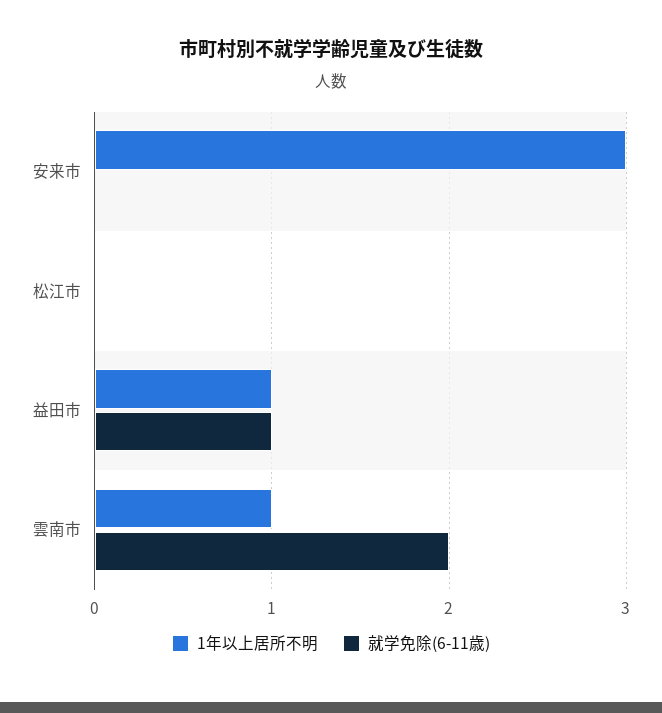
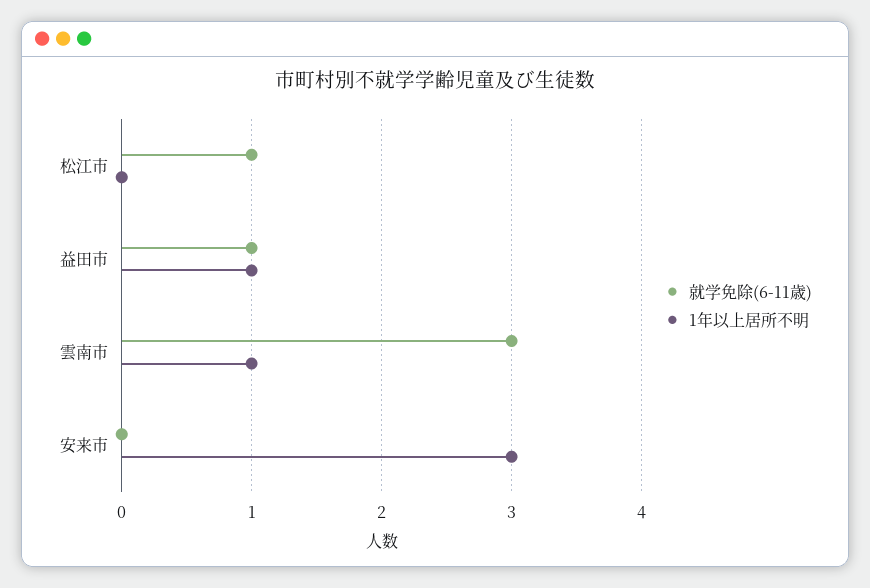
  {
    "1年以上居所不明": {
      "安来市": 3,
      "松江市": 0,
      "益田市": 1,
      "雲南市": 1
    },
    "就学免除(6-11歳)": {
      "安来市": 0,
-     "松江市": 0,
+     "松江市": 1,
      "益田市": 1,
-     "雲南市": 2
+     "雲南市": 3
    }
  }

